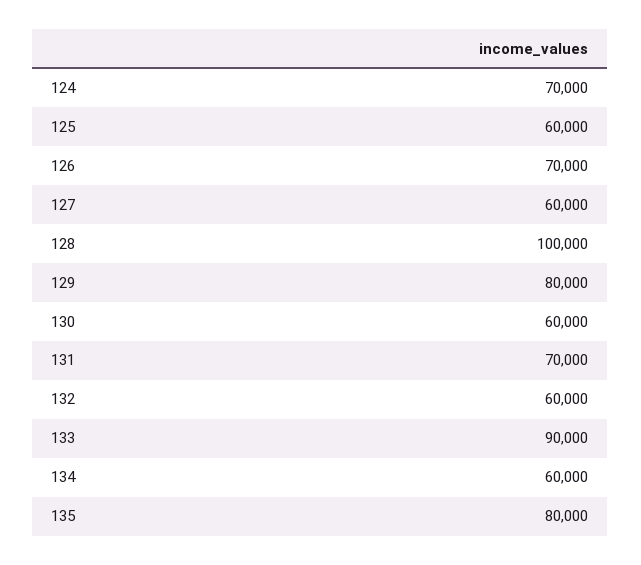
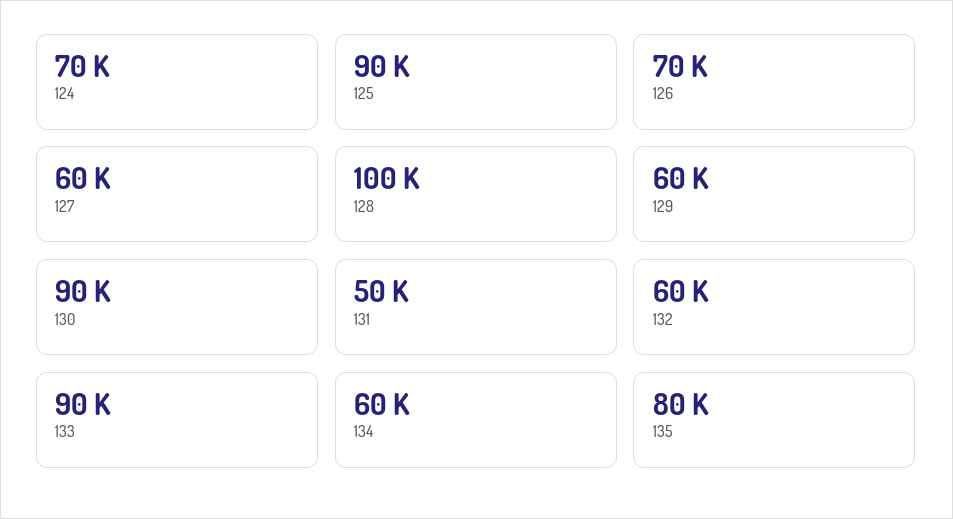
  {
    "124": 70000,
-   "125": 60000,
+   "125": 90000,
    "126": 70000,
    "127": 60000,
    "128": 100000,
-   "129": 80000,
+   "129": 60000,
-   "130": 60000,
+   "130": 90000,
-   "131": 70000,
+   "131": 50000,
    "132": 60000,
    "133": 90000,
    "134": 60000,
    "135": 80000
  }

